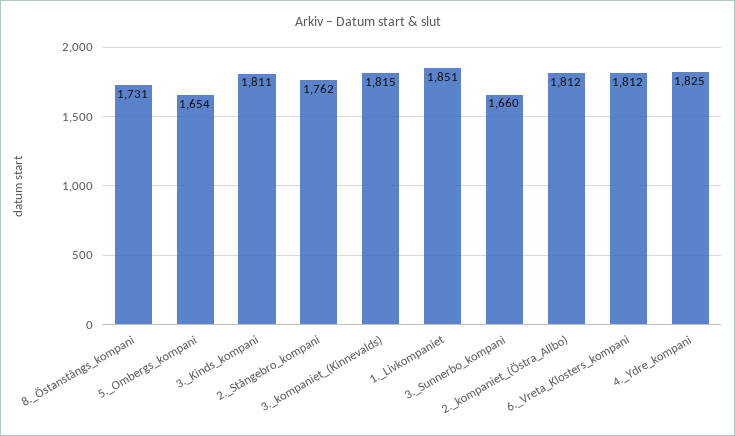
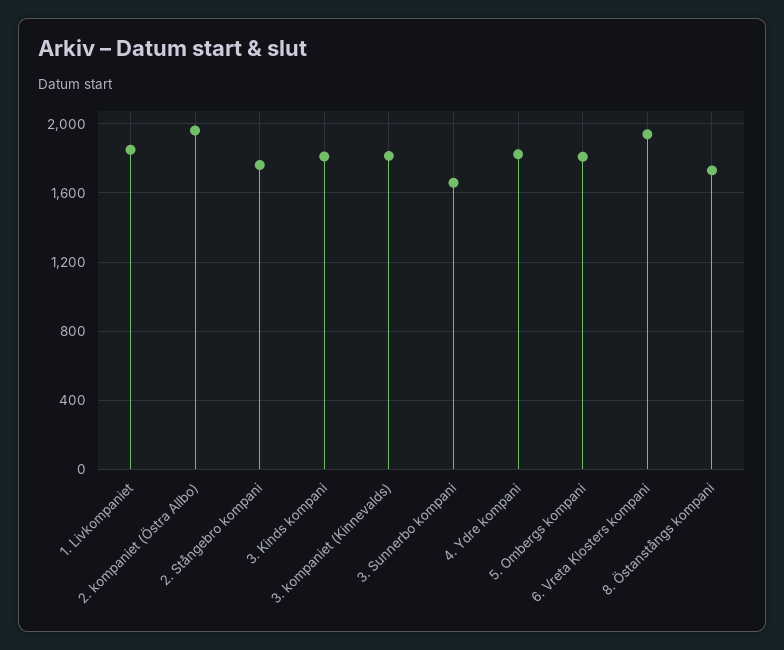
  {
    "8._Östanstångs_kompani": 1731,
-   "5._Ombergs_kompani": 1654,
+   "5._Ombergs_kompani": 1800,
    "3._Kinds_kompani": 1811,
    "2._Stångebro_kompani": 1762,
    "3._kompaniet_(Kinnevalds)": 1815,
    "1._Livkompaniet": 1851,
    "3._Sunnerbo_kompani": 1660,
-   "2._kompaniet_(Östra_Allbo)": 1812,
+   "2._kompaniet_(Östra_Allbo)": 1950,
-   "6._Vreta_Klosters_kompani": 1812,
+   "6._Vreta_Klosters_kompani": 1950,
    "4._Ydre_kompani": 1825
  }

